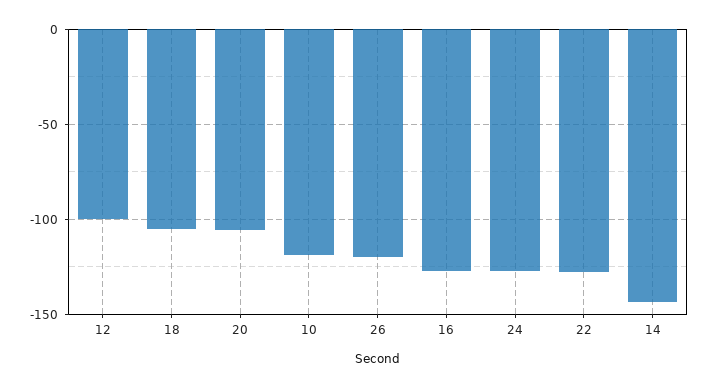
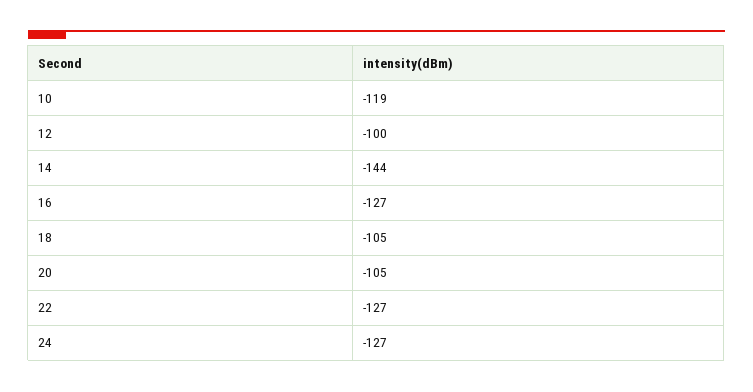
  {
    "12": -100,
    "18": -105,
    "20": -105,
    "10": -119,
-   "26": -120,
    "16": -127,
    "24": -127,
    "22": -127,
    "14": -144
  }

